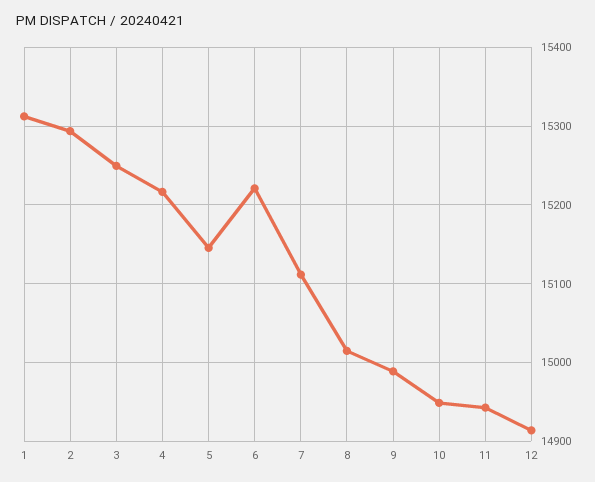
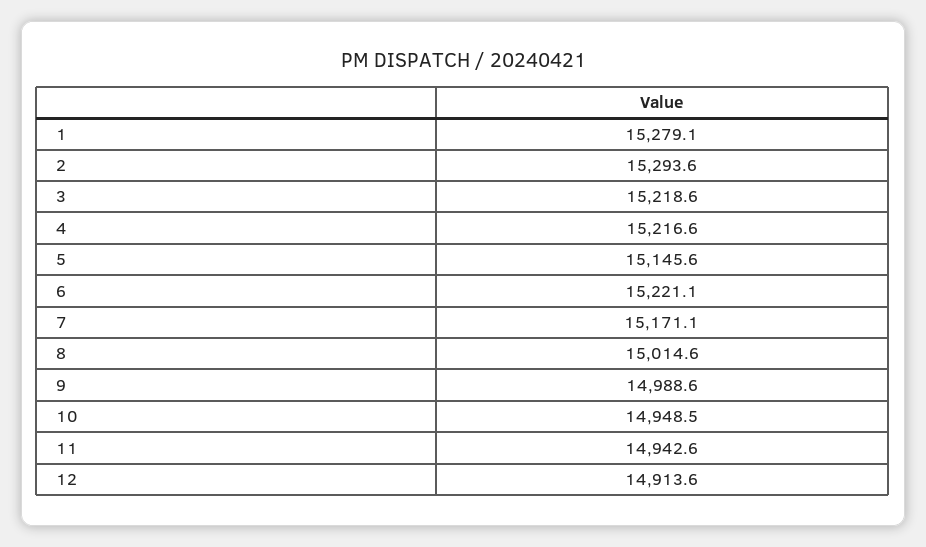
  {
-   "1": 15310,
+   "1": 15279.1,
    "2": 15293.6,
-   "3": 15250,
+   "3": 15218.6,
    "4": 15216.6,
    "5": 15145.6,
    "6": 15221.1,
-   "7": 15110,
+   "7": 15171.1,
    "8": 15014.6,
    "9": 14988.6,
    "10": 14948.5,
    "11": 14942.6,
    "12": 14913.6
  }

